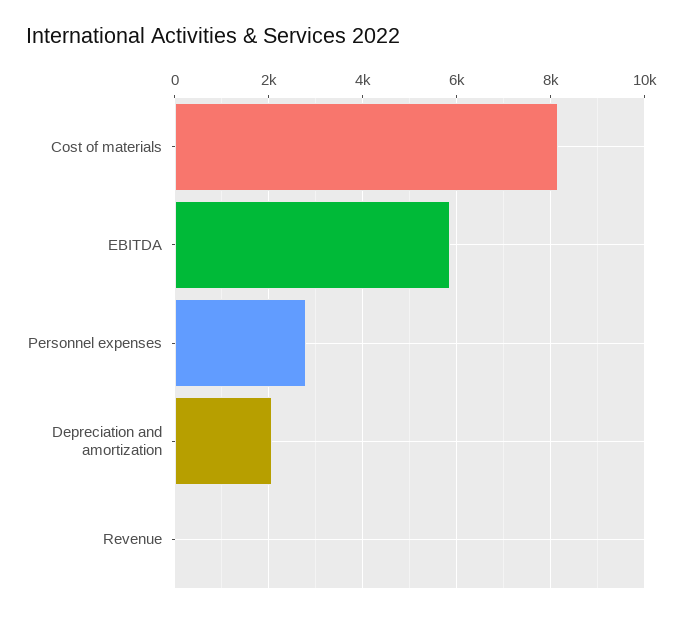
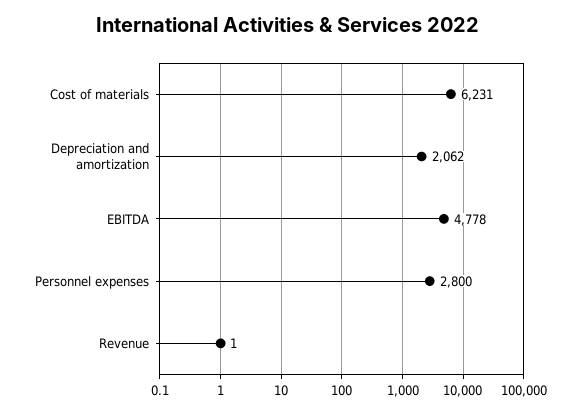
  {
-   "Cost of materials": 8200,
+   "Cost of materials": 6231,
-   "EBITDA": 5800,
+   "EBITDA": 4778,
    "Personnel expenses": 2800,
    "Depreciation and amortization": 2062,
    "Revenue": 1
  }

